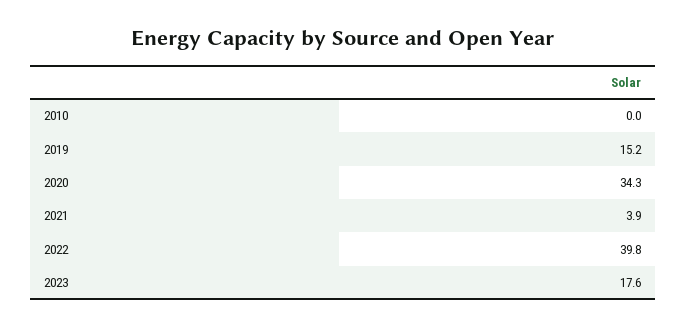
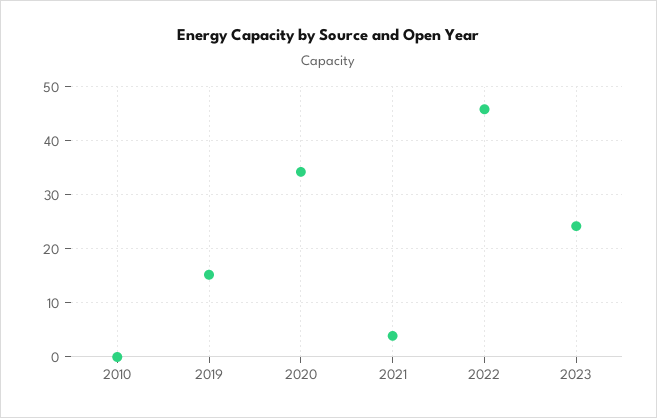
  {
    "2010": 0,
    "2019": 15.2,
    "2020": 34.3,
    "2021": 3.9,
-   "2022": 39.8,
+   "2022": 46,
-   "2023": 17.6
+   "2023": 24
  }

